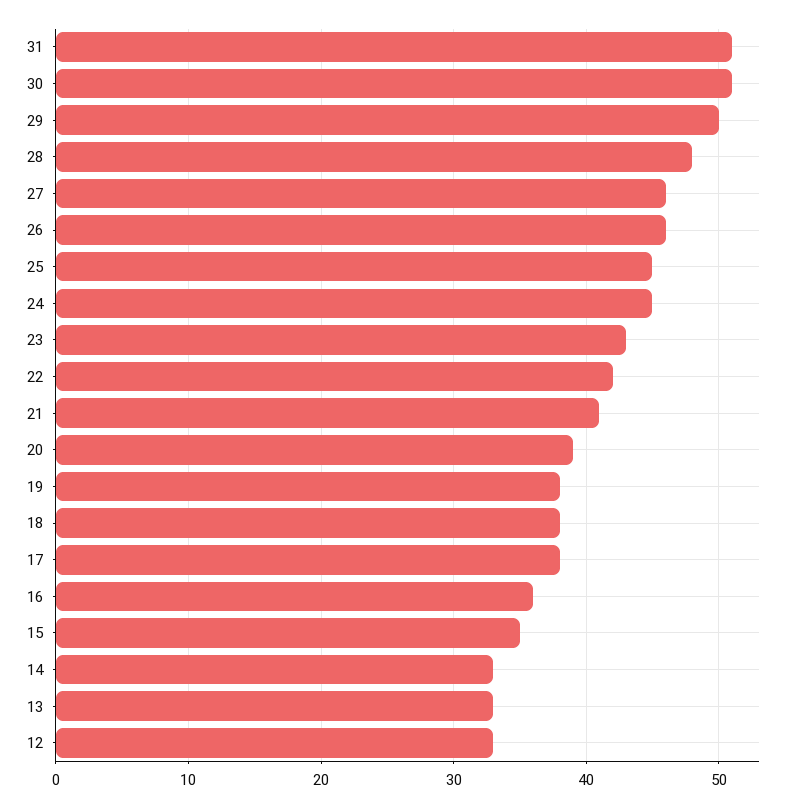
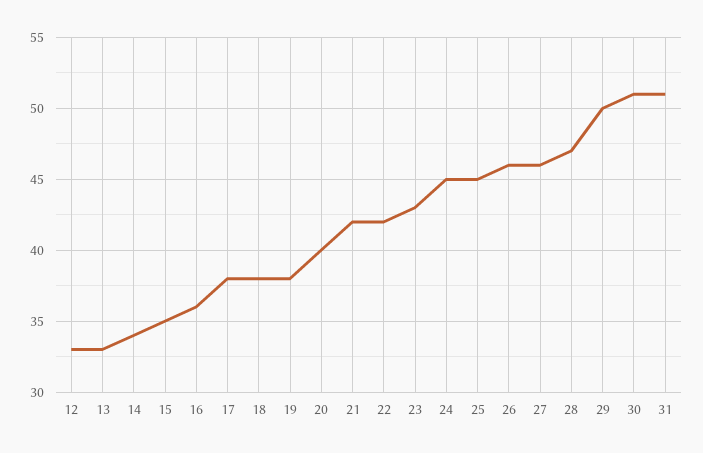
  {
    "31": 51,
    "30": 51,
    "29": 50,
-   "28": 48,
+   "28": 47,
    "27": 46,
    "26": 46,
    "25": 45,
    "24": 45,
    "23": 43,
    "22": 42,
-   "21": 41,
+   "21": 42,
-   "20": 39,
+   "20": 40,
    "19": 38,
    "18": 38,
    "17": 38,
    "16": 36,
    "15": 35,
-   "14": 33,
+   "14": 34,
    "13": 33,
    "12": 33
  }

